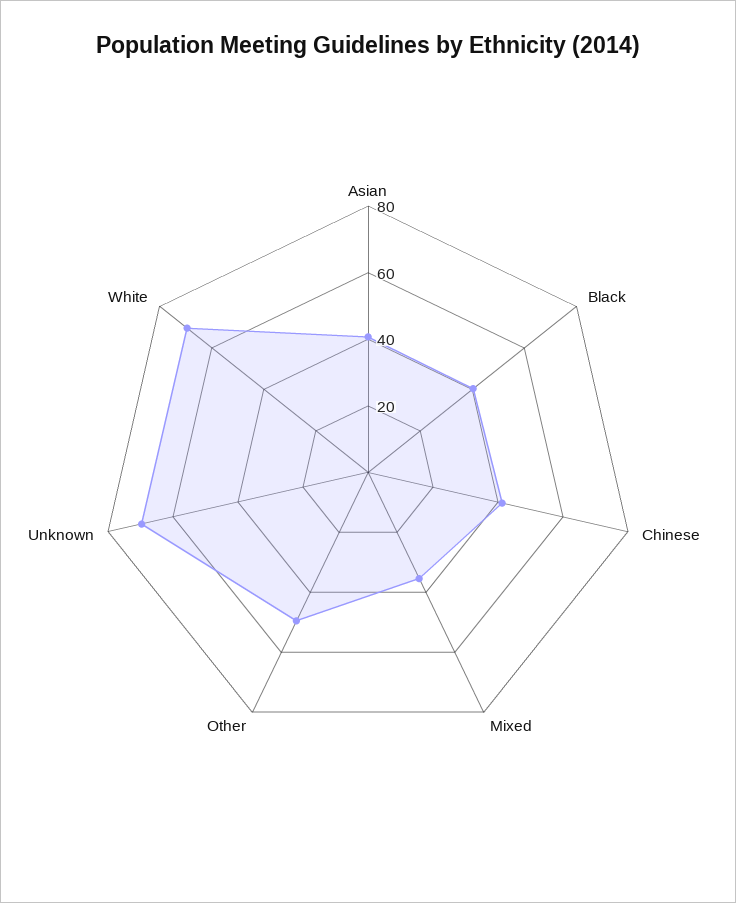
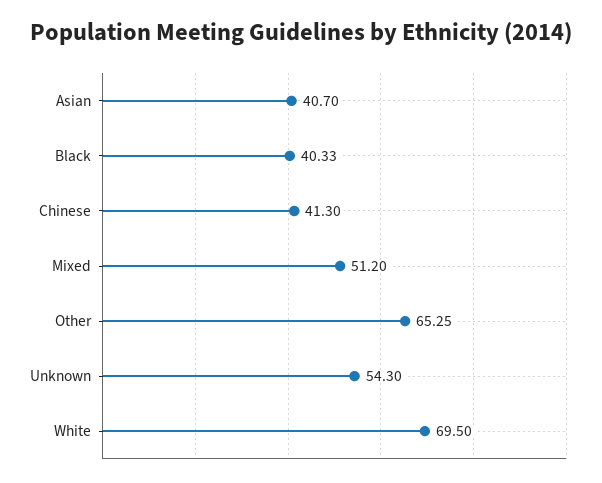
  {
    "Asian": 40.7,
    "Black": 40.33,
    "Chinese": 41.3,
-   "Mixed": 35,
+   "Mixed": 51.2,
-   "Other": 50,
+   "Other": 65.25,
-   "Unknown": 70,
+   "Unknown": 54.3,
    "White": 69.5
  }

